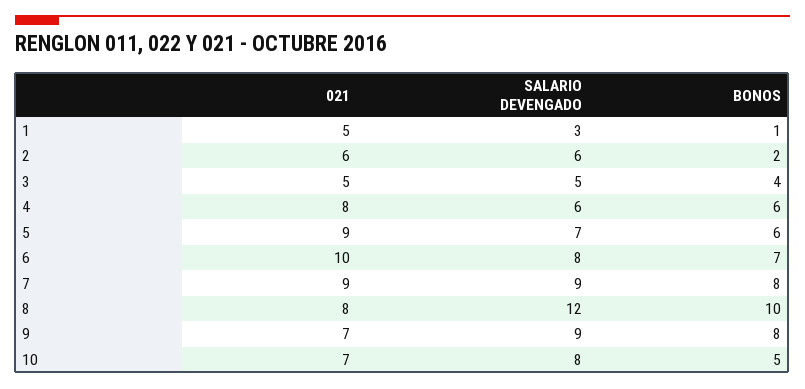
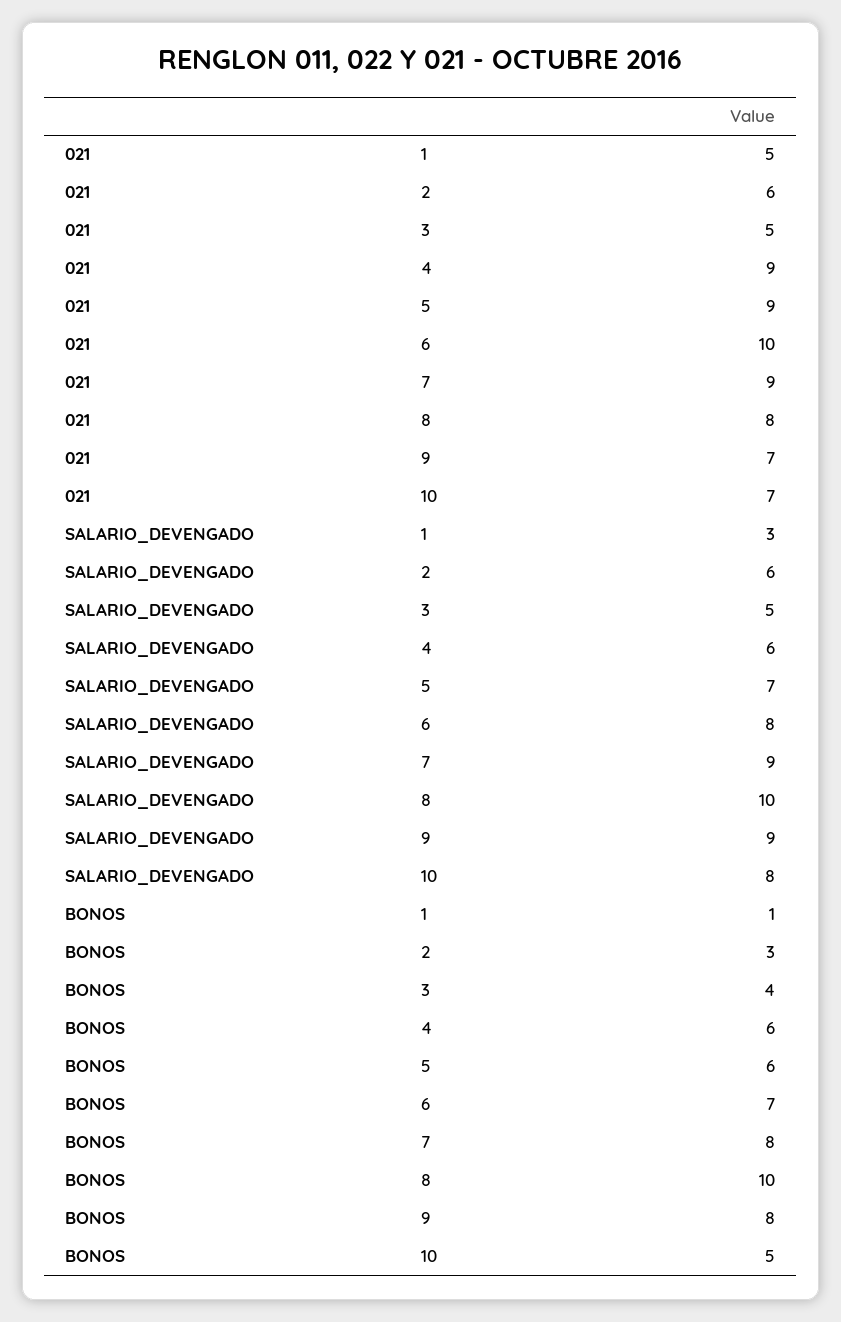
  {
    "021": {
      "1": 5,
      "2": 6,
      "3": 5,
-     "4": 8,
+     "4": 9,
      "5": 9,
      "6": 10,
      "7": 9,
      "8": 8,
      "9": 7,
      "10": 7
    },
    "SALARIO DEVENGADO": {
      "1": 3,
      "2": 6,
      "3": 5,
      "4": 6,
      "5": 7,
      "6": 8,
      "7": 9,
-     "8": 12,
+     "8": 10,
      "9": 9,
      "10": 8
    },
    "BONOS": {
      "1": 1,
-     "2": 2,
+     "2": 3,
      "3": 4,
      "4": 6,
      "5": 6,
      "6": 7,
      "7": 8,
      "8": 10,
      "9": 8,
      "10": 5
    }
  }

